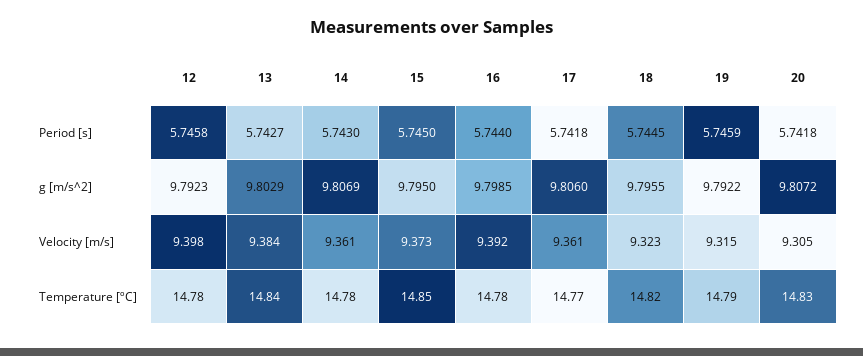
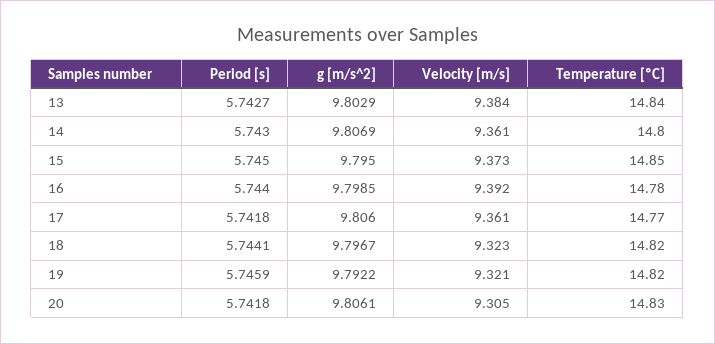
  {
-   "12": {
-     "Period [s]": 5.7458,
-     "g [m/s^2]": 9.7923,
-     "Velocity [m/s]": 9.398,
-     "Temperature [ºC]": 14.78
-   },
    "13": {
      "Period [s]": 5.7427,
      "g [m/s^2]": 9.8029,
      "Velocity [m/s]": 9.384,
      "Temperature [ºC]": 14.84
    },
    "14": {
      "Period [s]": 5.743,
      "g [m/s^2]": 9.8069,
      "Velocity [m/s]": 9.361,
-     "Temperature [ºC]": 14.78
+     "Temperature [ºC]": 14.8
    },
    "15": {
      "Period [s]": 5.745,
      "g [m/s^2]": 9.795,
      "Velocity [m/s]": 9.373,
      "Temperature [ºC]": 14.85
    },
    "16": {
      "Period [s]": 5.744,
      "g [m/s^2]": 9.7985,
      "Velocity [m/s]": 9.392,
      "Temperature [ºC]": 14.78
    },
    "17": {
      "Period [s]": 5.7418,
      "g [m/s^2]": 9.806,
      "Velocity [m/s]": 9.361,
      "Temperature [ºC]": 14.77
    },
    "18": {
-     "Period [s]": 5.7445,
+     "Period [s]": 5.7441,
-     "g [m/s^2]": 9.7955,
+     "g [m/s^2]": 9.7967,
      "Velocity [m/s]": 9.323,
      "Temperature [ºC]": 14.82
    },
    "19": {
      "Period [s]": 5.7459,
      "g [m/s^2]": 9.7922,
-     "Velocity [m/s]": 9.315,
+     "Velocity [m/s]": 9.321,
-     "Temperature [ºC]": 14.79
+     "Temperature [ºC]": 14.82
    },
    "20": {
      "Period [s]": 5.7418,
-     "g [m/s^2]": 9.8072,
+     "g [m/s^2]": 9.8061,
      "Velocity [m/s]": 9.305,
      "Temperature [ºC]": 14.83
    }
  }

